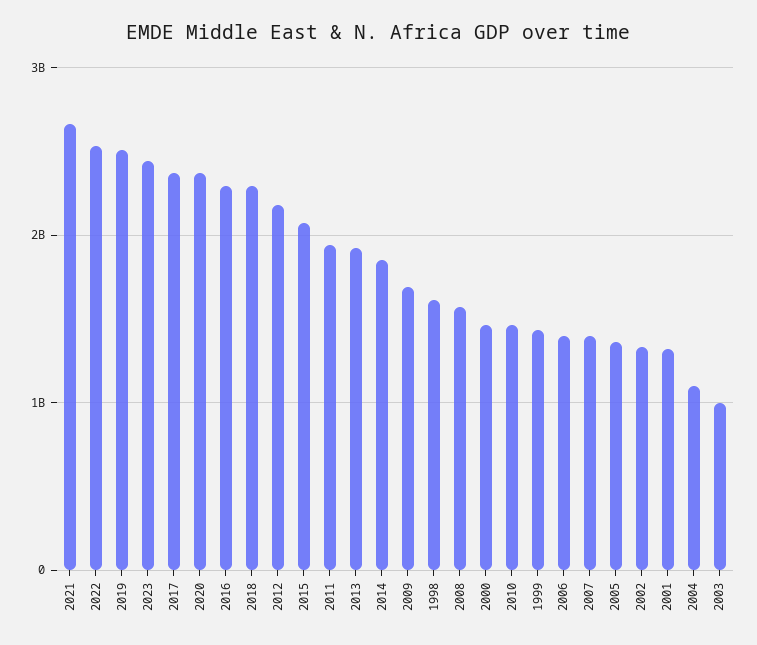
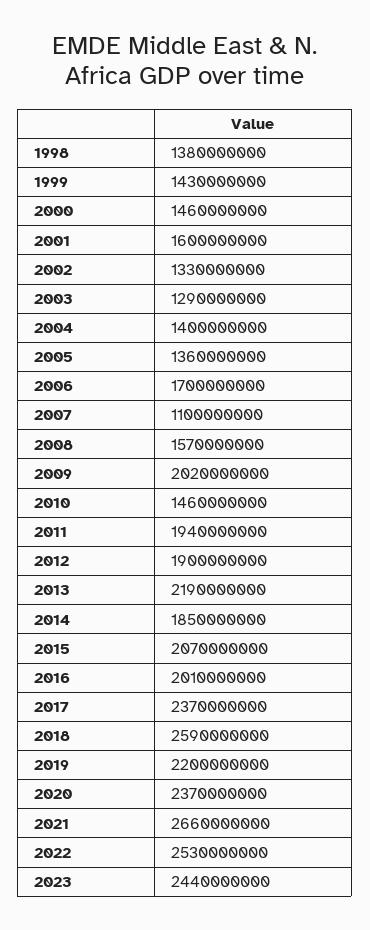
  {
    "2021": 2660000000,
    "2022": 2530000000,
-   "2019": 2500000000,
+   "2019": 2200000000,
    "2023": 2440000000,
    "2017": 2370000000,
    "2020": 2370000000,
-   "2016": 2300000000,
+   "2016": 2010000000,
-   "2018": 2300000000,
+   "2018": 2590000000,
-   "2012": 2200000000,
+   "2012": 1900000000,
    "2015": 2070000000,
    "2011": 1940000000,
-   "2013": 1900000000,
+   "2013": 2190000000,
    "2014": 1850000000,
-   "2009": 1700000000,
+   "2009": 2020000000,
-   "1998": 1600000000,
+   "1998": 1380000000,
    "2008": 1570000000,
    "2000": 1460000000,
    "2010": 1460000000,
    "1999": 1430000000,
-   "2006": 1400000000,
+   "2006": 1700000000,
-   "2007": 1400000000,
+   "2007": 1100000000,
    "2005": 1360000000,
    "2002": 1330000000,
-   "2001": 1300000000,
+   "2001": 1600000000,
-   "2004": 1100000000,
+   "2004": 1400000000,
-   "2003": 1000000000
+   "2003": 1290000000
  }

